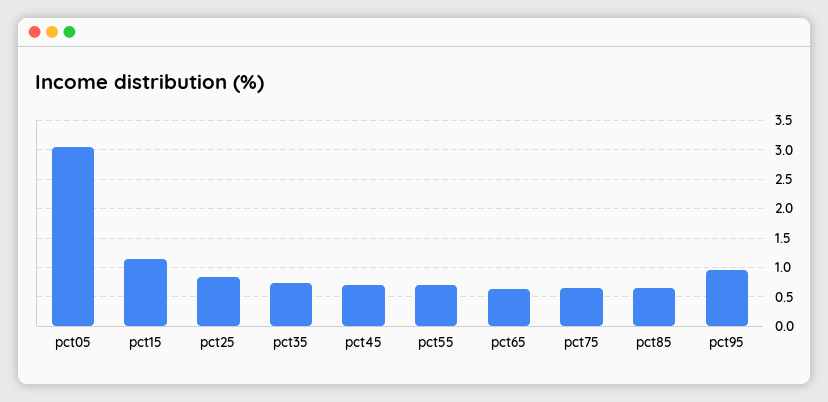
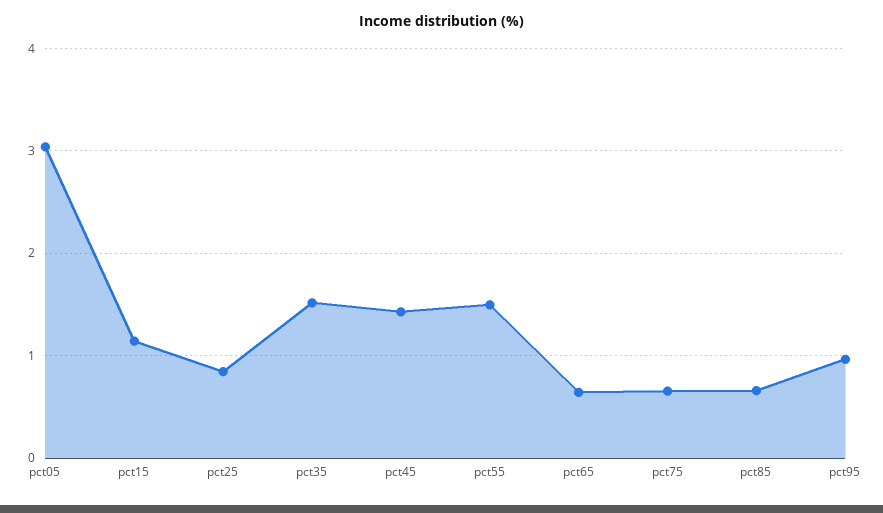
  {
    "pct05": 3,
    "pct15": 1.1,
    "pct25": 0.8,
-   "pct35": 0.75,
+   "pct35": 1.5,
-   "pct45": 0.75,
+   "pct45": 1.4,
-   "pct55": 0.75,
+   "pct55": 1.5,
    "pct65": 0.6,
    "pct75": 0.7,
    "pct85": 0.7,
    "pct95": 1
  }

